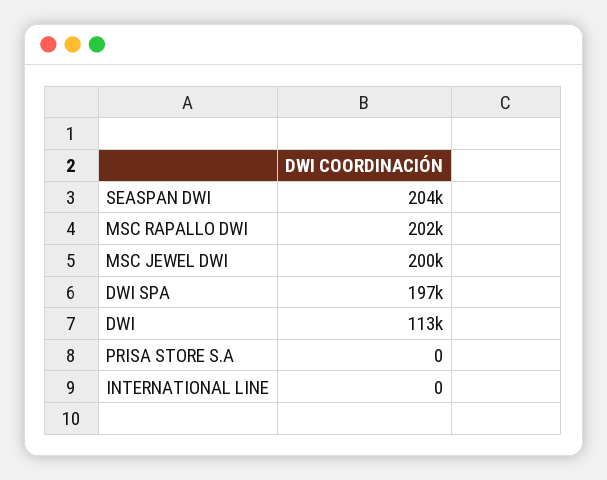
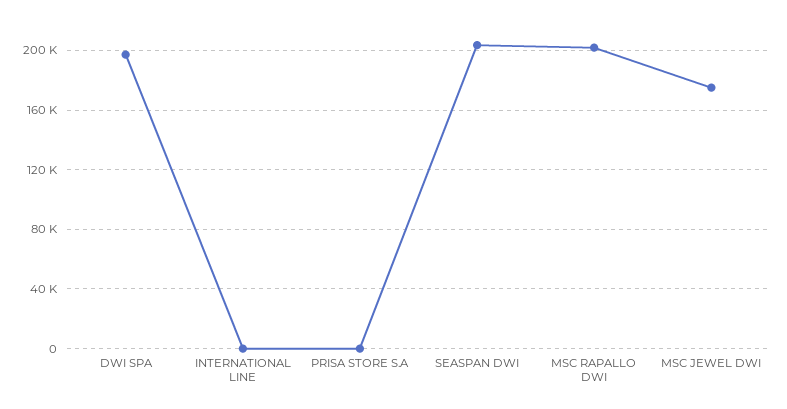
  {
    "SEASPAN DWI": 204000,
    "MSC RAPALLO DWI": 202000,
-   "MSC JEWEL DWI": 200000,
+   "MSC JEWEL DWI": 175000,
    "DWI SPA": 197000,
-   "DWI": 113000,
    "PRISA STORE S.A": 0,
    "INTERNATIONAL LINE": 0
  }

